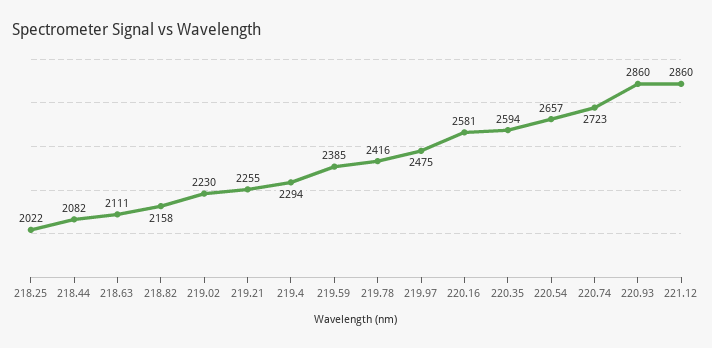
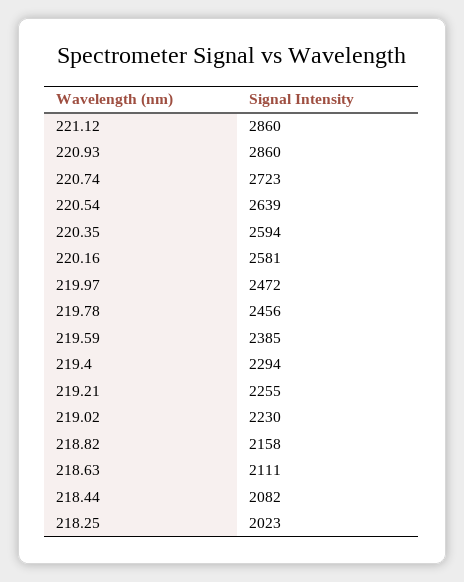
  {
-   "218.25": 2022,
+   "218.25": 2023,
    "218.44": 2082,
    "218.63": 2111,
    "218.82": 2158,
    "219.02": 2230,
    "219.21": 2255,
    "219.4": 2294,
    "219.59": 2385,
-   "219.78": 2416,
+   "219.78": 2456,
-   "219.97": 2475,
+   "219.97": 2472,
    "220.16": 2581,
    "220.35": 2594,
-   "220.54": 2657,
+   "220.54": 2639,
    "220.74": 2723,
    "220.93": 2860,
    "221.12": 2860
  }

